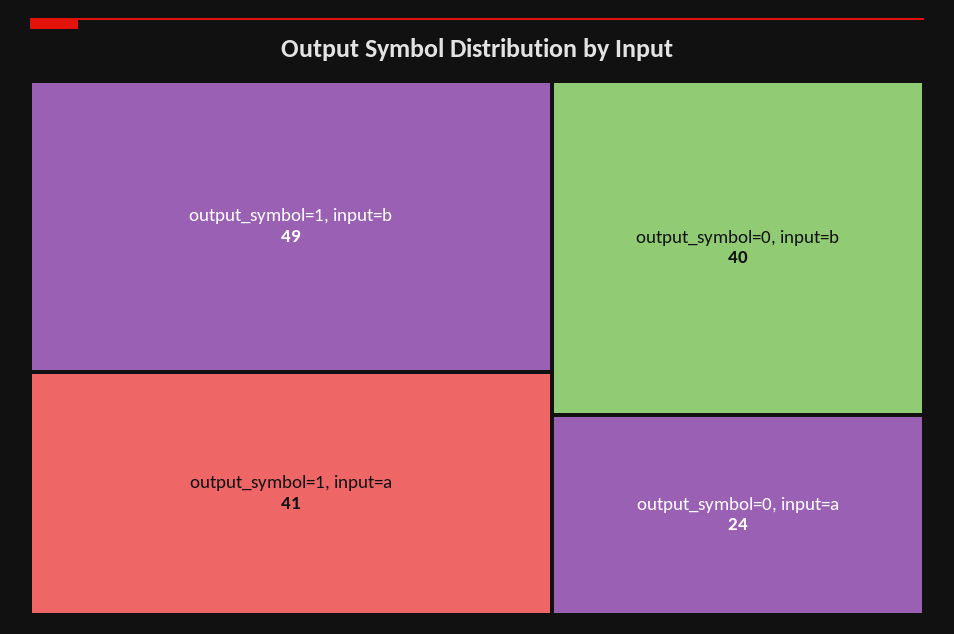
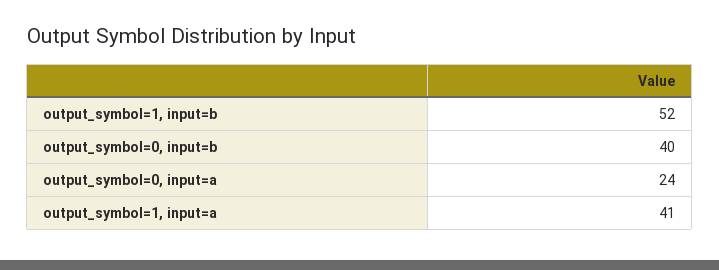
  {
-   "output_symbol=1, input=b": 49,
+   "output_symbol=1, input=b": 52,
    "output_symbol=1, input=a": 41,
    "output_symbol=0, input=b": 40,
    "output_symbol=0, input=a": 24
  }

